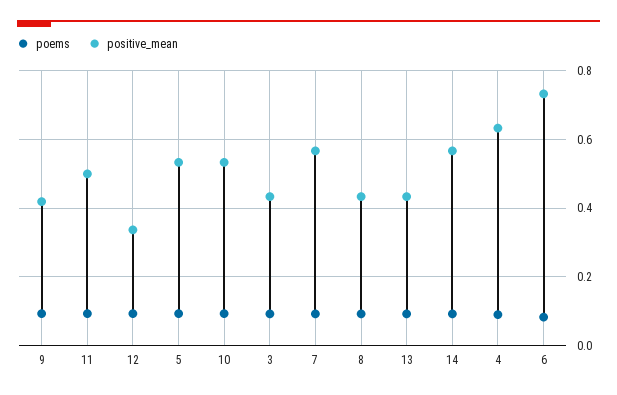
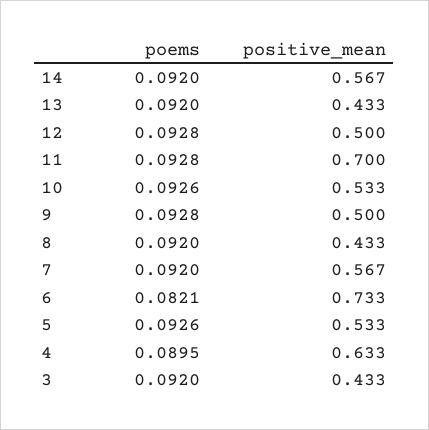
  {
    "poems": {
      "9": 0.0928,
      "11": 0.0928,
      "12": 0.0928,
      "5": 0.0926,
      "10": 0.0926,
      "3": 0.092,
      "7": 0.092,
      "8": 0.092,
      "13": 0.092,
      "14": 0.092,
      "4": 0.0895,
      "6": 0.0821
    },
    "positive_mean": {
-     "9": 0.42,
+     "9": 0.5,
-     "11": 0.5,
+     "11": 0.7,
-     "12": 0.34,
+     "12": 0.5,
      "5": 0.533,
      "10": 0.533,
      "3": 0.433,
      "7": 0.567,
      "8": 0.433,
      "13": 0.433,
      "14": 0.567,
      "4": 0.633,
      "6": 0.733
    }
  }

